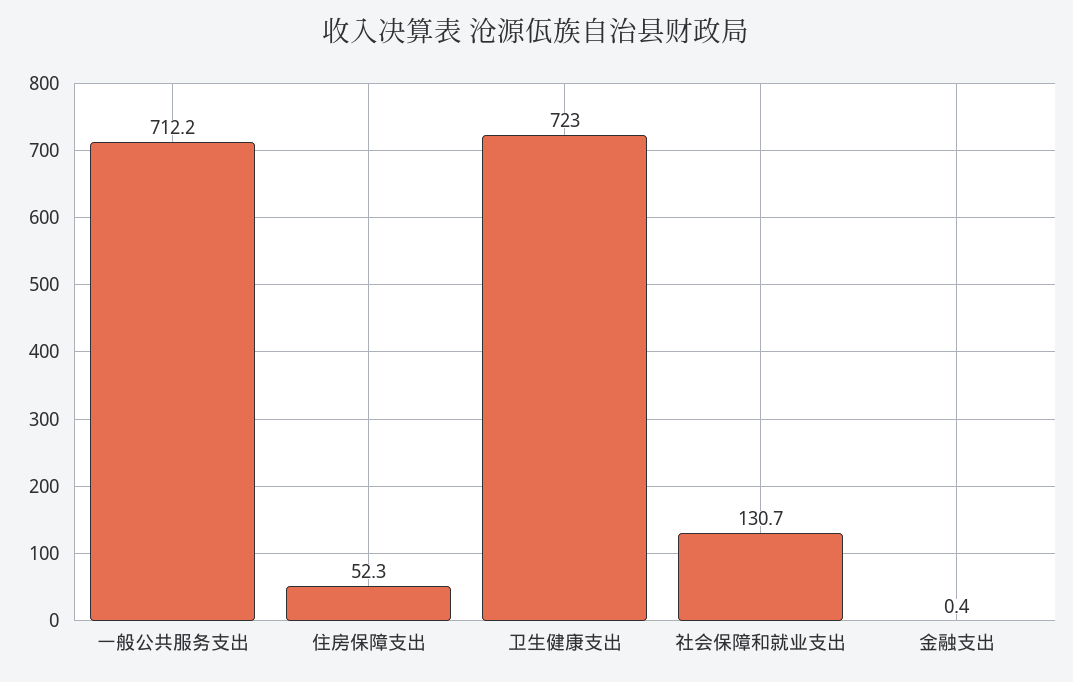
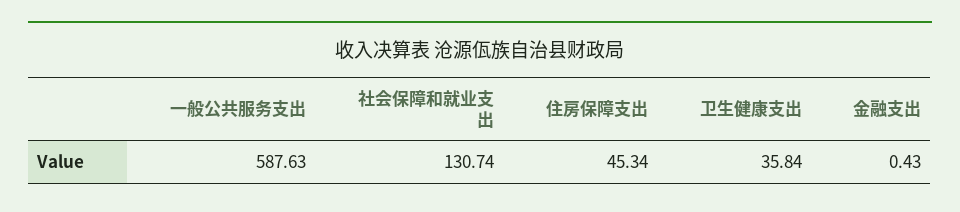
  {
-   "一般公共服务支出": 712.2,
+   "一般公共服务支出": 587.63,
-   "住房保障支出": 52.3,
+   "住房保障支出": 45.34,
-   "卫生健康支出": 723,
+   "卫生健康支出": 35.84,
    "社会保障和就业支出": 130.74,
    "金融支出": 0.43
  }

